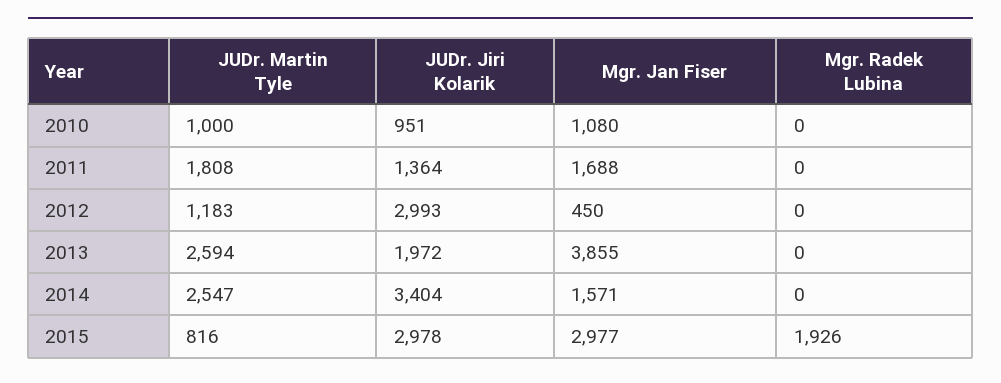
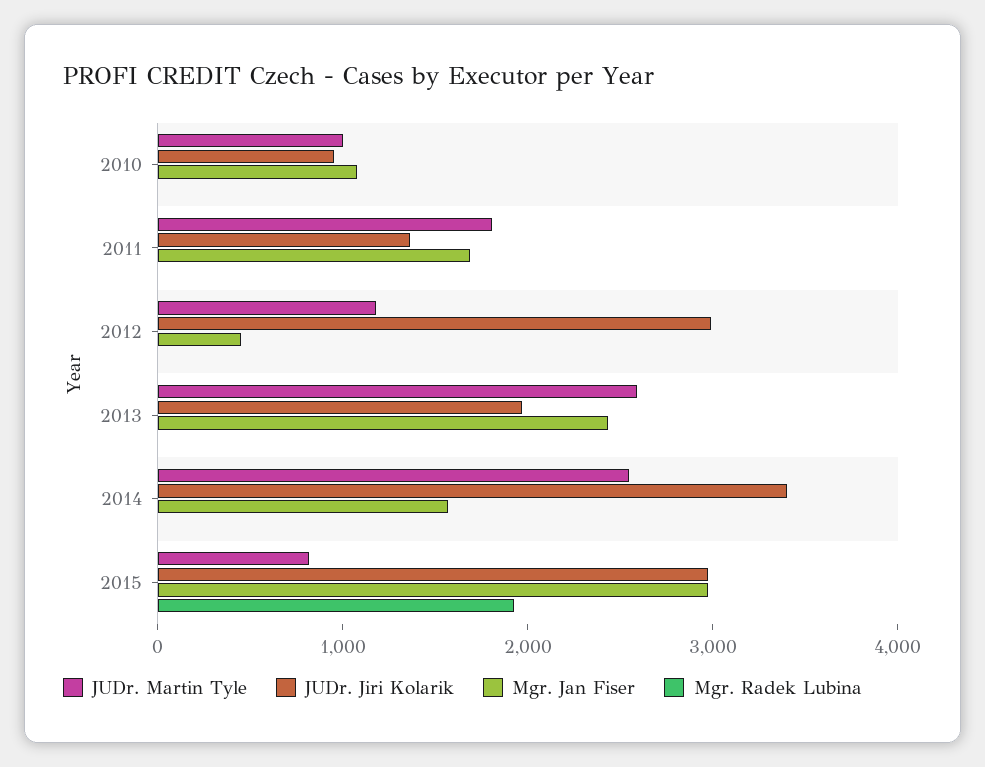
  {
    "JUDr. Martin Tyle": {
      "2010": 1000,
      "2011": 1808,
      "2012": 1183,
      "2013": 2594,
      "2014": 2547,
      "2015": 816
    },
    "JUDr. Jiri Kolarik": {
      "2010": 951,
      "2011": 1364,
      "2012": 2993,
      "2013": 1972,
      "2014": 3404,
      "2015": 2978
    },
    "Mgr. Jan Fiser": {
      "2010": 1080,
      "2011": 1688,
      "2012": 450,
-     "2013": 3855,
+     "2013": 2400,
      "2014": 1571,
      "2015": 2977
    },
    "Mgr. Radek Lubina": {
      "2010": 0,
      "2011": 0,
      "2012": 0,
      "2013": 0,
      "2014": 0,
      "2015": 1926
    }
  }

